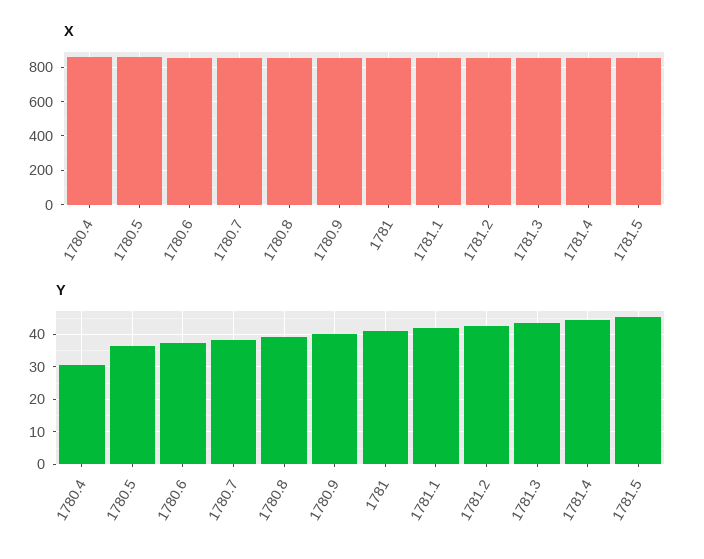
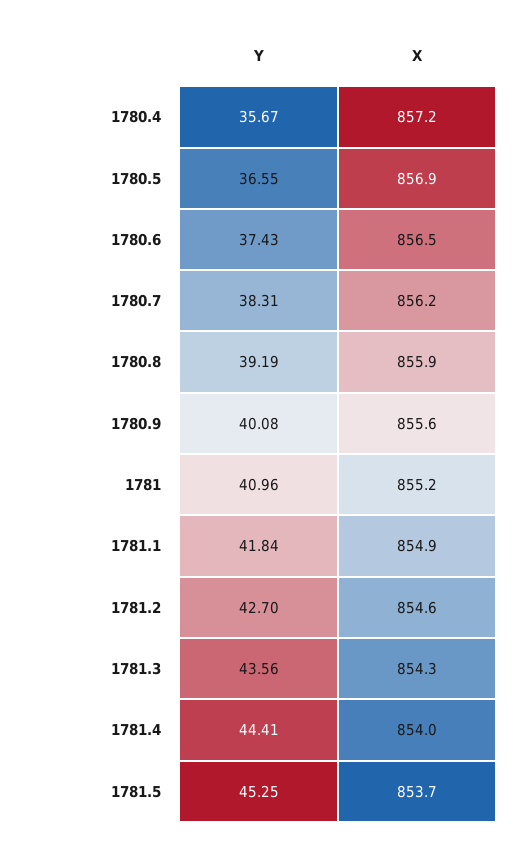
  {
    "X": {
      "1780.4": 857.2,
      "1780.5": 856.9,
      "1780.6": 856.5,
      "1780.7": 856.2,
      "1780.8": 855.9,
      "1780.9": 855.6,
      "1781": 855.2,
      "1781.1": 854.9,
      "1781.2": 854.6,
      "1781.3": 854.3,
      "1781.4": 854,
      "1781.5": 853.7
    },
    "Y": {
-     "1780.4": 30,
+     "1780.4": 35.67,
      "1780.5": 36.55,
      "1780.6": 37.43,
      "1780.7": 38.31,
      "1780.8": 39.19,
      "1780.9": 40.08,
      "1781": 40.96,
      "1781.1": 41.84,
      "1781.2": 42.7,
      "1781.3": 43.56,
      "1781.4": 44.41,
      "1781.5": 45.25
    }
  }

